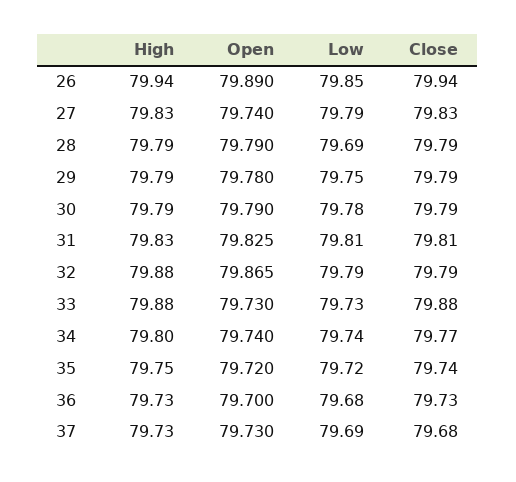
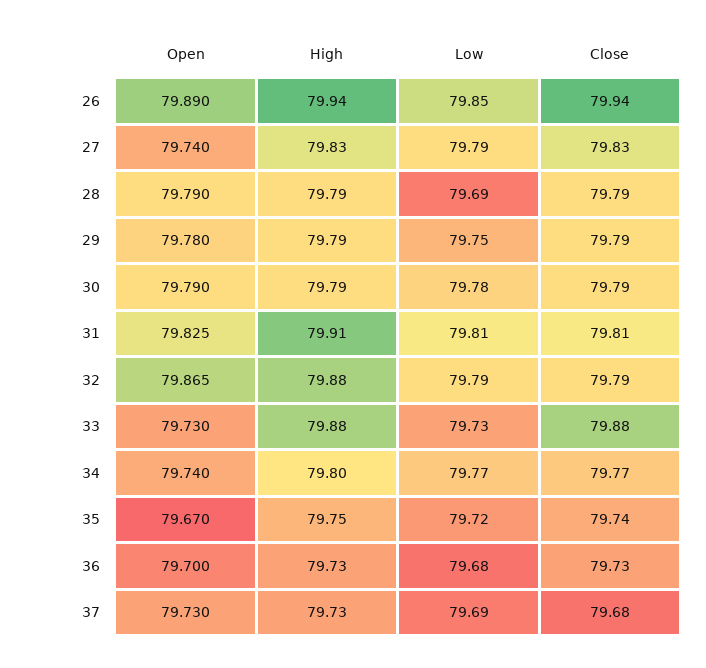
  {
    "High": {
      "26": 79.94,
      "27": 79.83,
      "28": 79.79,
      "29": 79.79,
      "30": 79.79,
-     "31": 79.83,
+     "31": 79.91,
      "32": 79.88,
      "33": 79.88,
      "34": 79.8,
      "35": 79.75,
      "36": 79.73,
      "37": 79.73
    },
    "Open": {
      "26": 79.89,
      "27": 79.74,
      "28": 79.79,
      "29": 79.78,
      "30": 79.79,
      "31": 79.825,
      "32": 79.865,
      "33": 79.73,
      "34": 79.74,
-     "35": 79.72,
+     "35": 79.67,
      "36": 79.7,
      "37": 79.73
    },
    "Low": {
      "26": 79.85,
      "27": 79.79,
      "28": 79.69,
      "29": 79.75,
      "30": 79.78,
      "31": 79.81,
      "32": 79.79,
      "33": 79.73,
-     "34": 79.74,
+     "34": 79.77,
      "35": 79.72,
      "36": 79.68,
      "37": 79.69
    },
    "Close": {
      "26": 79.94,
      "27": 79.83,
      "28": 79.79,
      "29": 79.79,
      "30": 79.79,
      "31": 79.81,
      "32": 79.79,
      "33": 79.88,
      "34": 79.77,
      "35": 79.74,
      "36": 79.73,
      "37": 79.68
    }
  }

